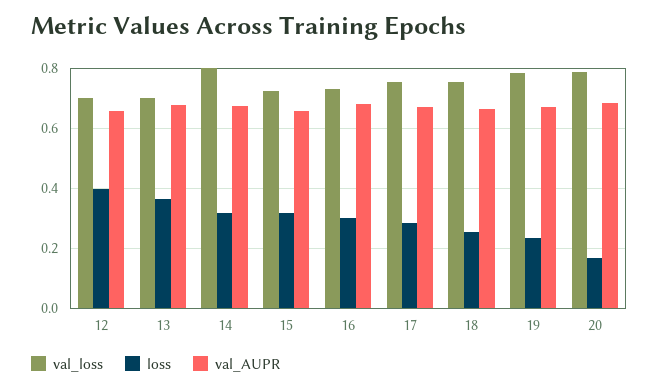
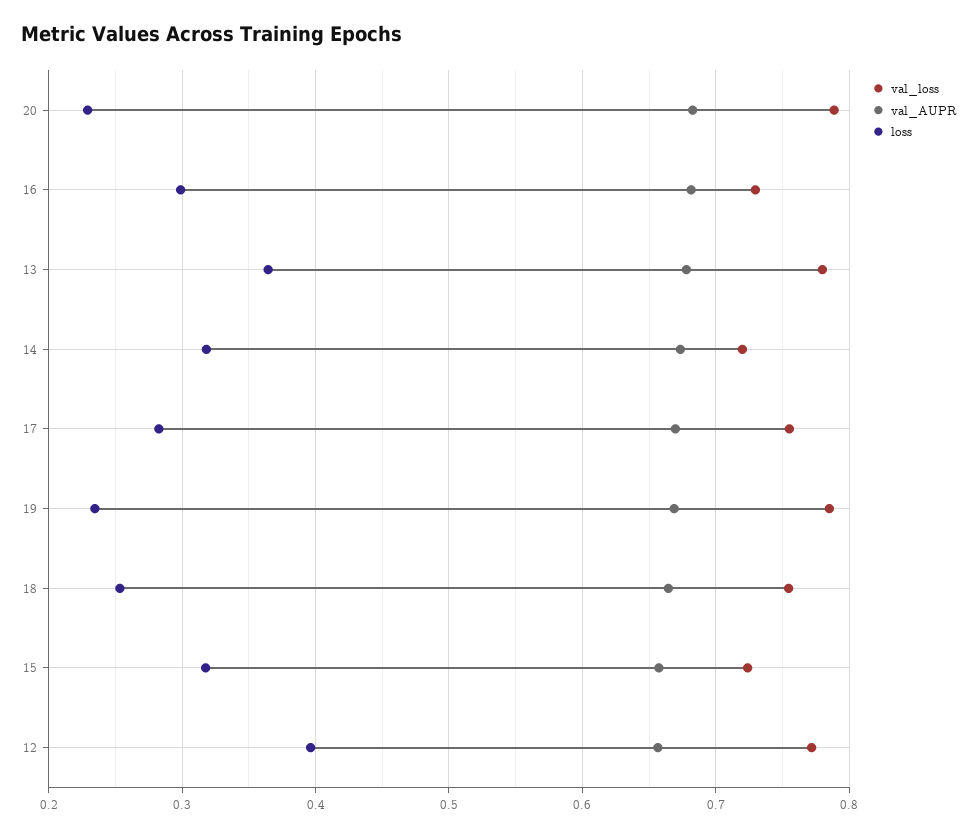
  {
    "val_loss": {
-     "12": 0.7,
+     "12": 0.77,
-     "13": 0.7,
+     "13": 0.78,
-     "14": 0.8,
+     "14": 0.72,
      "15": 0.72,
      "16": 0.73,
      "17": 0.76,
      "18": 0.75,
      "19": 0.79,
      "20": 0.79
    },
    "loss": {
      "12": 0.4,
      "13": 0.36,
      "14": 0.32,
      "15": 0.32,
      "16": 0.3,
      "17": 0.28,
      "18": 0.25,
      "19": 0.23,
-     "20": 0.175
+     "20": 0.23
    },
    "val_AUPR": {
      "12": 0.66,
      "13": 0.68,
      "14": 0.67,
      "15": 0.66,
      "16": 0.68,
      "17": 0.67,
      "18": 0.66,
      "19": 0.67,
      "20": 0.68
    }
  }

